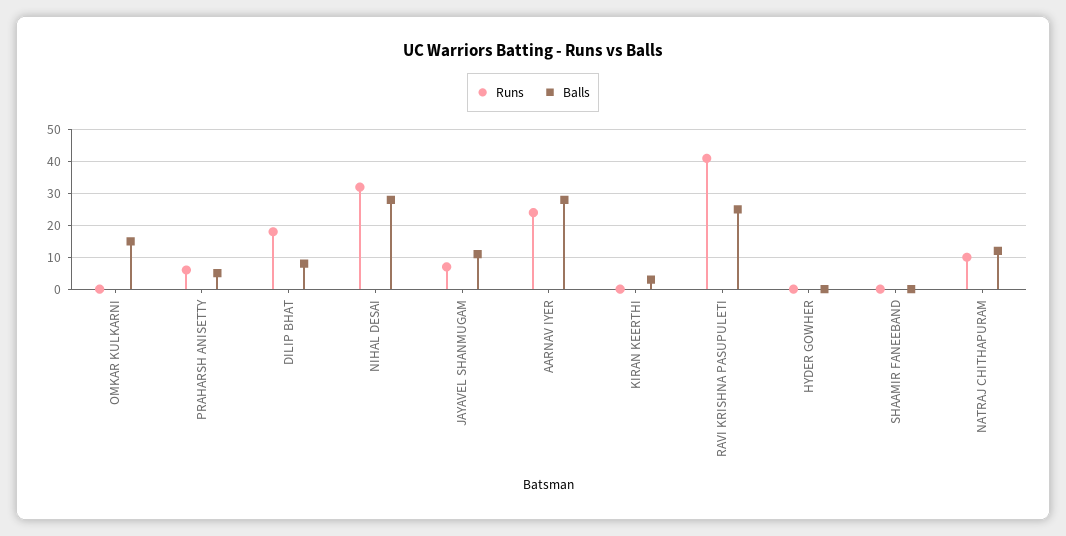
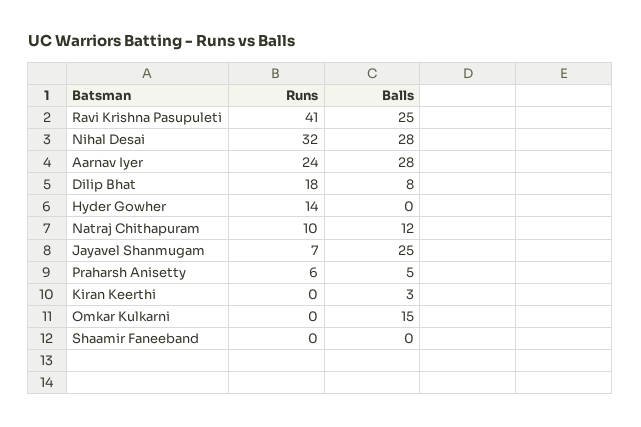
  {
    "Runs": {
      "OMKAR KULKARNI": 0,
      "PRAHARSH ANISETTY": 6,
      "DILIP BHAT": 18,
      "NIHAL DESAI": 32,
      "JAYAVEL SHANMUGAM": 7,
      "AARNAV IYER": 24,
      "KIRAN KEERTHI": 0,
      "RAVI KRISHNA PASUPULETI": 41,
-     "HYDER GOWHER": 0,
+     "HYDER GOWHER": 14,
      "SHAAMIR FANEEBAND": 0,
      "NATRAJ CHITHAPURAM": 10
    },
    "Balls": {
      "OMKAR KULKARNI": 15,
      "PRAHARSH ANISETTY": 5,
      "DILIP BHAT": 8,
      "NIHAL DESAI": 28,
-     "JAYAVEL SHANMUGAM": 10,
+     "JAYAVEL SHANMUGAM": 25,
      "AARNAV IYER": 28,
      "KIRAN KEERTHI": 3,
      "RAVI KRISHNA PASUPULETI": 25,
      "HYDER GOWHER": 0,
      "SHAAMIR FANEEBAND": 0,
      "NATRAJ CHITHAPURAM": 12
    }
  }

